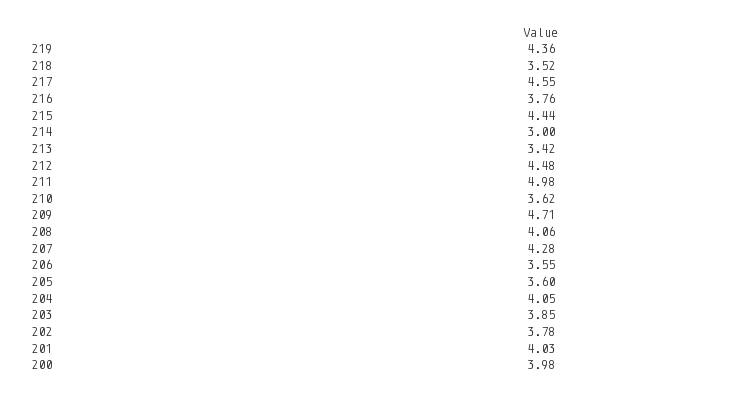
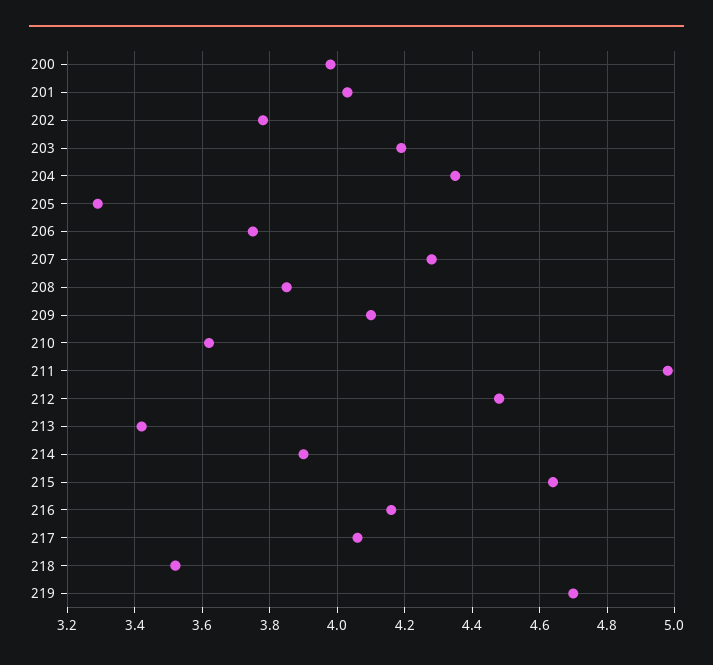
  {
-   "219": 4.36,
+   "219": 4.7,
    "218": 3.52,
-   "217": 4.55,
+   "217": 4.05,
-   "216": 3.76,
+   "216": 4.15,
-   "215": 4.44,
+   "215": 4.65,
-   "214": 3,
+   "214": 3.9,
    "213": 3.42,
    "212": 4.48,
    "211": 4.98,
    "210": 3.62,
-   "209": 4.71,
+   "209": 4.1,
-   "208": 4.06,
+   "208": 3.85,
    "207": 4.28,
-   "206": 3.55,
+   "206": 3.75,
-   "205": 3.6,
+   "205": 3.3,
-   "204": 4.05,
+   "204": 4.35,
-   "203": 3.85,
+   "203": 4.2,
    "202": 3.78,
    "201": 4.03,
    "200": 3.98
  }

